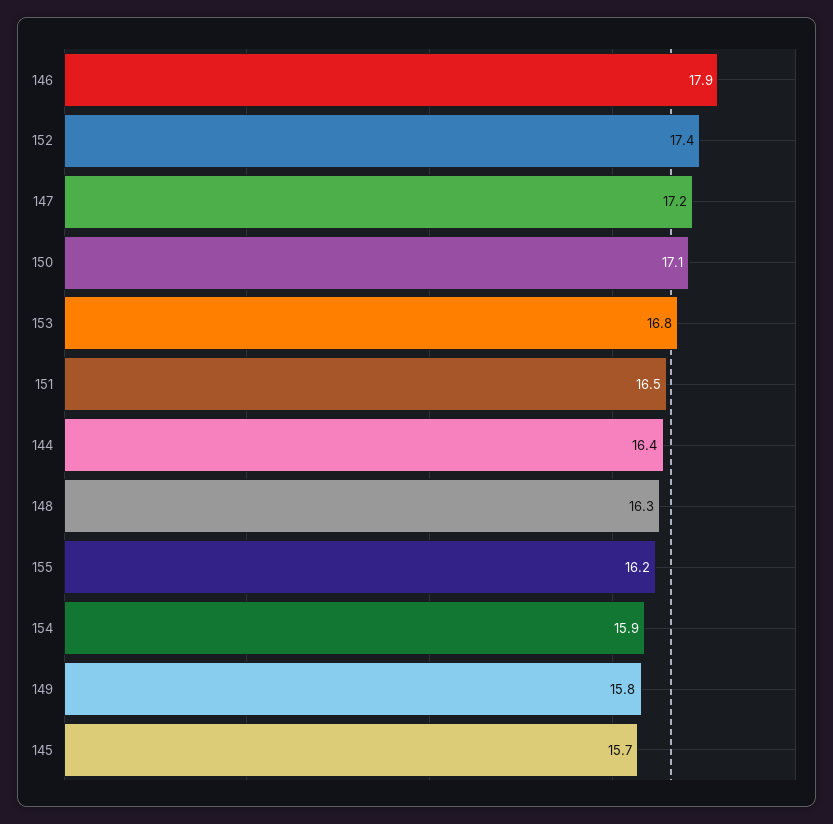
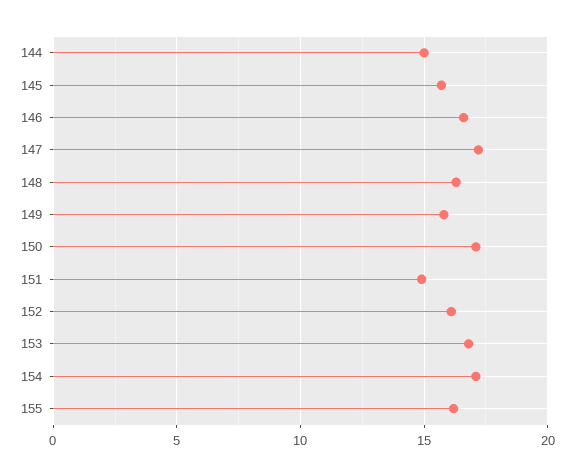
  {
-   "146": 17.9,
+   "146": 16.5,
-   "152": 17.4,
+   "152": 16,
    "147": 17.2,
    "150": 17.1,
    "153": 16.8,
-   "151": 16.5,
+   "151": 15,
-   "144": 16.4,
+   "144": 15,
    "148": 16.3,
    "155": 16.2,
-   "154": 15.9,
+   "154": 17,
    "149": 15.8,
    "145": 15.7
  }

